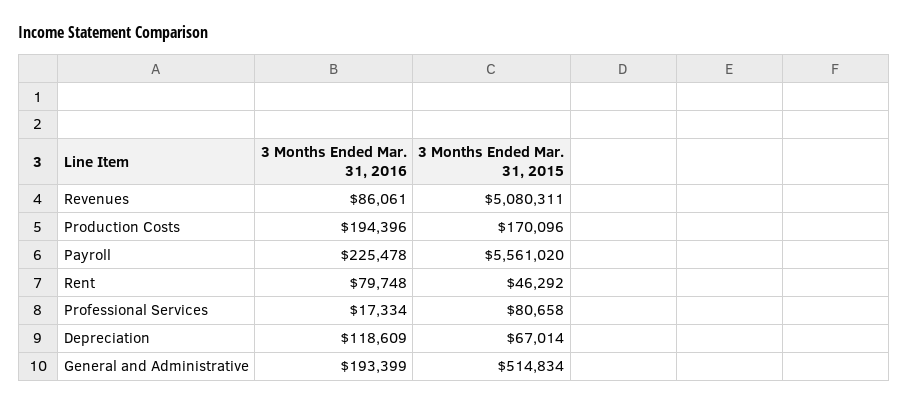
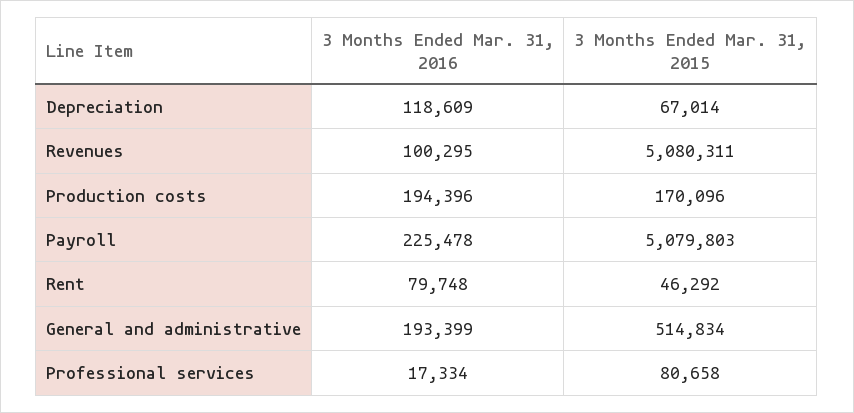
  {
    "3 Months Ended Mar. 31, 2016": {
-     "Revenues": 86061,
+     "Revenues": 100295,
      "Production Costs": 194396,
      "Payroll": 225478,
      "Rent": 79748,
      "Professional Services": 17334,
      "Depreciation": 118609,
      "General and Administrative": 193399
    },
    "3 Months Ended Mar. 31, 2015": {
      "Revenues": 5080311,
      "Production Costs": 170096,
-     "Payroll": 5561020,
+     "Payroll": 5079803,
      "Rent": 46292,
      "Professional Services": 80658,
      "Depreciation": 67014,
      "General and Administrative": 514834
    }
  }

